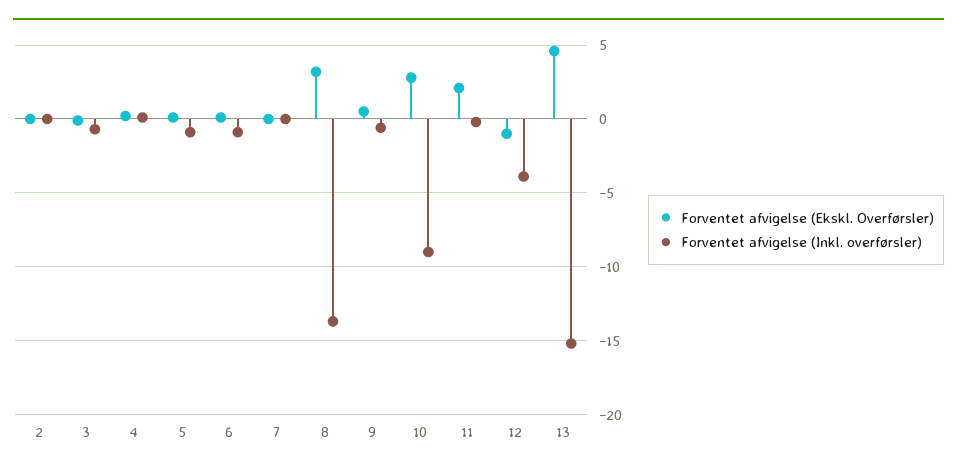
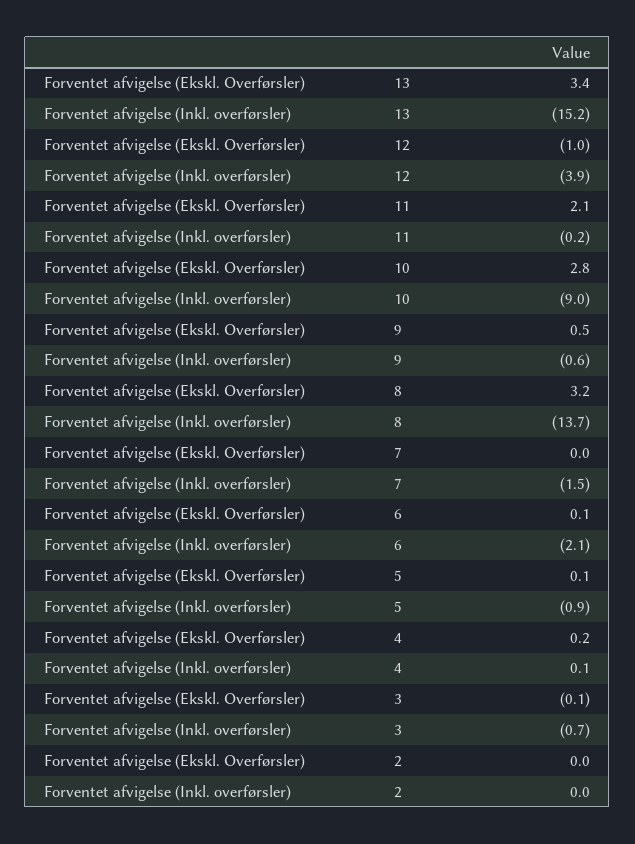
  {
    "Forventet afvigelse (Ekskl. Overførsler)": {
      "2": 0,
      "3": -0.1,
      "4": 0.2,
      "5": 0.1,
      "6": 0.1,
      "7": 0,
      "8": 3.2,
      "9": 0.5,
      "10": 2.8,
      "11": 2.1,
      "12": -1,
-     "13": 4.5
+     "13": 3.4
    },
    "Forventet afvigelse (Inkl. overførsler)": {
      "2": 0,
      "3": -0.7,
      "4": 0.1,
      "5": -0.9,
-     "6": -1,
+     "6": -2.1,
-     "7": 0,
+     "7": -1.5,
      "8": -13.7,
      "9": -0.6,
      "10": -9,
      "11": -0.2,
      "12": -3.9,
      "13": -15.2
    }
  }

